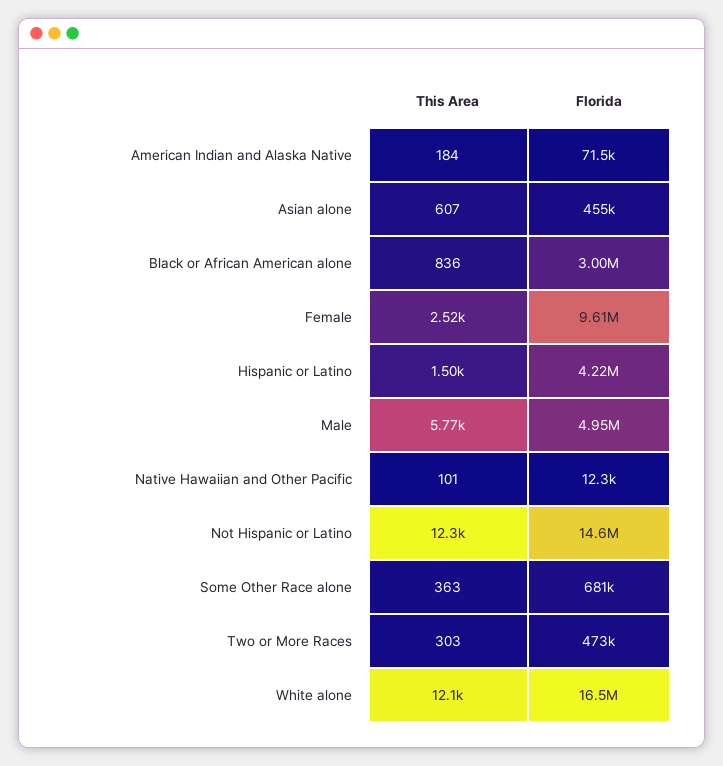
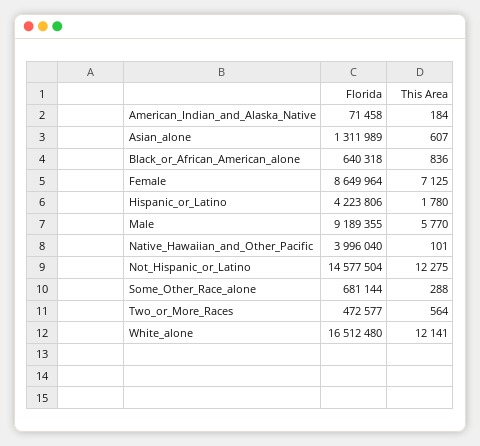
  {
    "This Area": {
      "American Indian and Alaska Native": 184,
      "Asian alone": 607,
      "Black or African American alone": 836,
-     "Female": 2520,
+     "Female": 7125,
-     "Hispanic or Latino": 1500,
+     "Hispanic or Latino": 1780,
      "Male": 5770,
      "Native Hawaiian and Other Pacific": 101,
      "Not Hispanic or Latino": 12275,
-     "Some Other Race alone": 363,
+     "Some Other Race alone": 288,
-     "Two or More Races": 303,
+     "Two or More Races": 564,
      "White alone": 12141
    },
    "Florida": {
      "American Indian and Alaska Native": 71458,
-     "Asian alone": 455000,
+     "Asian alone": 1311989,
-     "Black or African American alone": 3000000,
+     "Black or African American alone": 640318,
-     "Female": 9610000,
+     "Female": 8649964,
      "Hispanic or Latino": 4223806,
-     "Male": 4950000,
+     "Male": 9189355,
-     "Native Hawaiian and Other Pacific": 12300,
+     "Native Hawaiian and Other Pacific": 3996040,
      "Not Hispanic or Latino": 14577504,
      "Some Other Race alone": 681144,
      "Two or More Races": 472577,
      "White alone": 16512480
    }
  }

